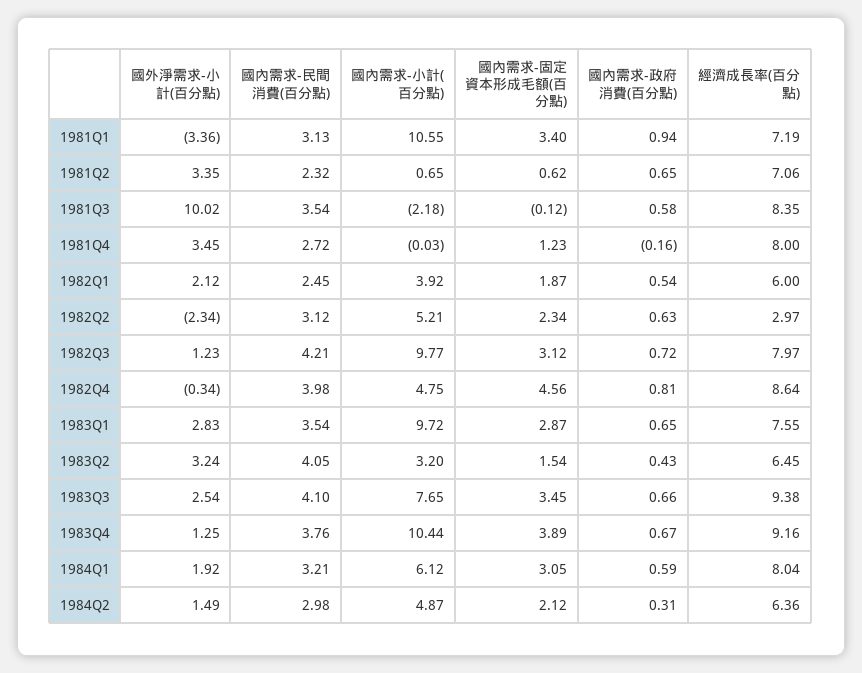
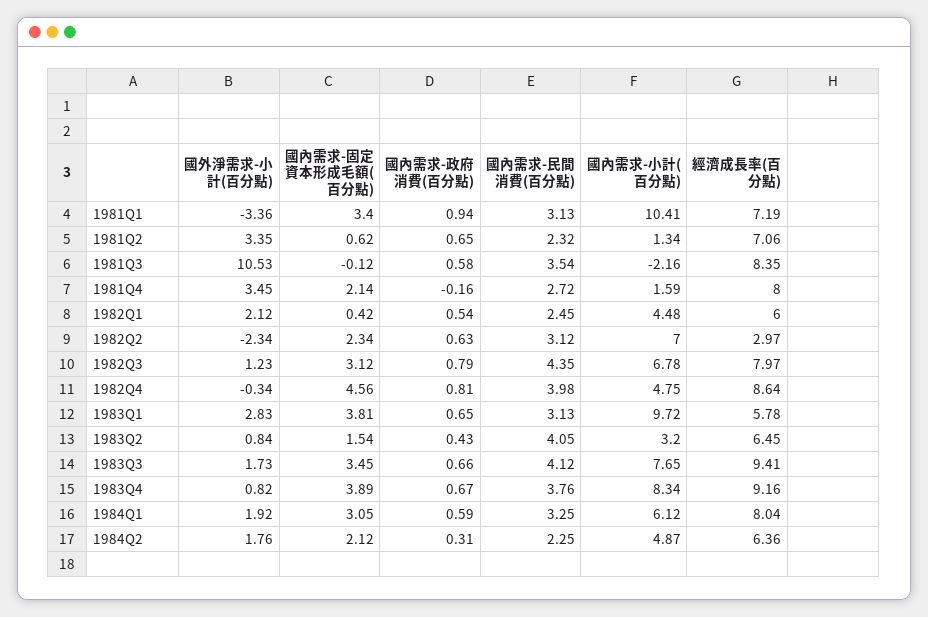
  {
    "國外淨需求-小計(百分點)": {
      "1981Q1": -3.36,
      "1981Q2": 3.35,
-     "1981Q3": 10.02,
+     "1981Q3": 10.53,
      "1981Q4": 3.45,
      "1982Q1": 2.12,
      "1982Q2": -2.34,
      "1982Q3": 1.23,
      "1982Q4": -0.34,
      "1983Q1": 2.83,
-     "1983Q2": 3.24,
+     "1983Q2": 0.84,
-     "1983Q3": 2.54,
+     "1983Q3": 1.73,
-     "1983Q4": 1.25,
+     "1983Q4": 0.82,
      "1984Q1": 1.92,
-     "1984Q2": 1.49
+     "1984Q2": 1.76
    },
    "國內需求-民間消費(百分點)": {
      "1981Q1": 3.13,
      "1981Q2": 2.32,
      "1981Q3": 3.54,
      "1981Q4": 2.72,
      "1982Q1": 2.45,
      "1982Q2": 3.12,
-     "1982Q3": 4.21,
+     "1982Q3": 4.35,
      "1982Q4": 3.98,
-     "1983Q1": 3.54,
+     "1983Q1": 3.13,
      "1983Q2": 4.05,
-     "1983Q3": 4.1,
+     "1983Q3": 4.12,
      "1983Q4": 3.76,
-     "1984Q1": 3.21,
+     "1984Q1": 3.25,
-     "1984Q2": 2.98
+     "1984Q2": 2.25
    },
    "國內需求-小計(百分點)": {
-     "1981Q1": 10.55,
+     "1981Q1": 10.41,
-     "1981Q2": 0.65,
+     "1981Q2": 1.34,
-     "1981Q3": -2.18,
+     "1981Q3": -2.16,
-     "1981Q4": -0.03,
+     "1981Q4": 1.59,
-     "1982Q1": 3.92,
+     "1982Q1": 4.48,
-     "1982Q2": 5.21,
+     "1982Q2": 7,
-     "1982Q3": 9.77,
+     "1982Q3": 6.78,
      "1982Q4": 4.75,
      "1983Q1": 9.72,
      "1983Q2": 3.2,
      "1983Q3": 7.65,
-     "1983Q4": 10.44,
+     "1983Q4": 8.34,
      "1984Q1": 6.12,
      "1984Q2": 4.87
    },
    "國內需求-固定資本形成毛額(百分點)": {
      "1981Q1": 3.4,
      "1981Q2": 0.62,
      "1981Q3": -0.12,
-     "1981Q4": 1.23,
+     "1981Q4": 2.14,
-     "1982Q1": 1.87,
+     "1982Q1": 0.42,
      "1982Q2": 2.34,
      "1982Q3": 3.12,
      "1982Q4": 4.56,
-     "1983Q1": 2.87,
+     "1983Q1": 3.81,
      "1983Q2": 1.54,
      "1983Q3": 3.45,
      "1983Q4": 3.89,
      "1984Q1": 3.05,
      "1984Q2": 2.12
    },
    "國內需求-政府消費(百分點)": {
      "1981Q1": 0.94,
      "1981Q2": 0.65,
      "1981Q3": 0.58,
      "1981Q4": -0.16,
      "1982Q1": 0.54,
      "1982Q2": 0.63,
-     "1982Q3": 0.72,
+     "1982Q3": 0.79,
      "1982Q4": 0.81,
      "1983Q1": 0.65,
      "1983Q2": 0.43,
      "1983Q3": 0.66,
      "1983Q4": 0.67,
      "1984Q1": 0.59,
      "1984Q2": 0.31
    },
    "經濟成長率(百分點)": {
      "1981Q1": 7.19,
      "1981Q2": 7.06,
      "1981Q3": 8.35,
      "1981Q4": 8,
      "1982Q1": 6,
      "1982Q2": 2.97,
      "1982Q3": 7.97,
      "1982Q4": 8.64,
-     "1983Q1": 7.55,
+     "1983Q1": 5.78,
      "1983Q2": 6.45,
-     "1983Q3": 9.38,
+     "1983Q3": 9.41,
      "1983Q4": 9.16,
      "1984Q1": 8.04,
      "1984Q2": 6.36
    }
  }

